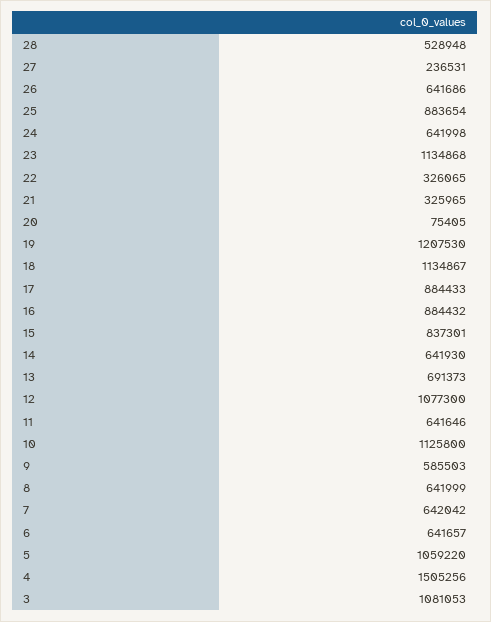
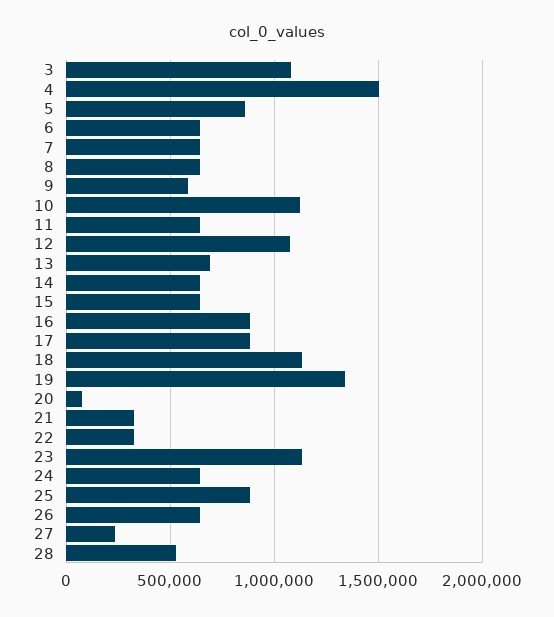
  {
    "28": 528948,
    "27": 236531,
    "26": 641686,
    "25": 883654,
    "24": 641998,
    "23": 1134868,
    "22": 326065,
    "21": 325965,
    "20": 75405,
-   "19": 1207530,
+   "19": 1350000,
    "18": 1134867,
    "17": 884433,
    "16": 884432,
-   "15": 837301,
+   "15": 650000,
    "14": 641930,
    "13": 691373,
    "12": 1077300,
    "11": 641646,
    "10": 1125800,
    "9": 585503,
    "8": 641999,
    "7": 642042,
    "6": 641657,
-   "5": 1059220,
+   "5": 850000,
    "4": 1505256,
    "3": 1081053
  }

